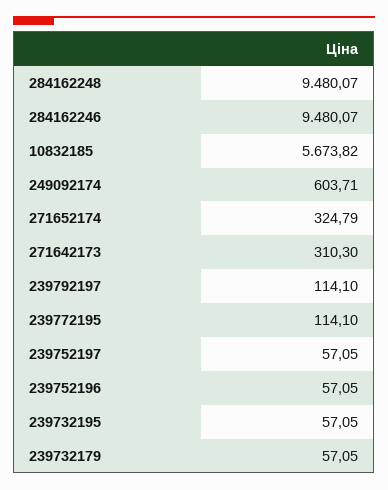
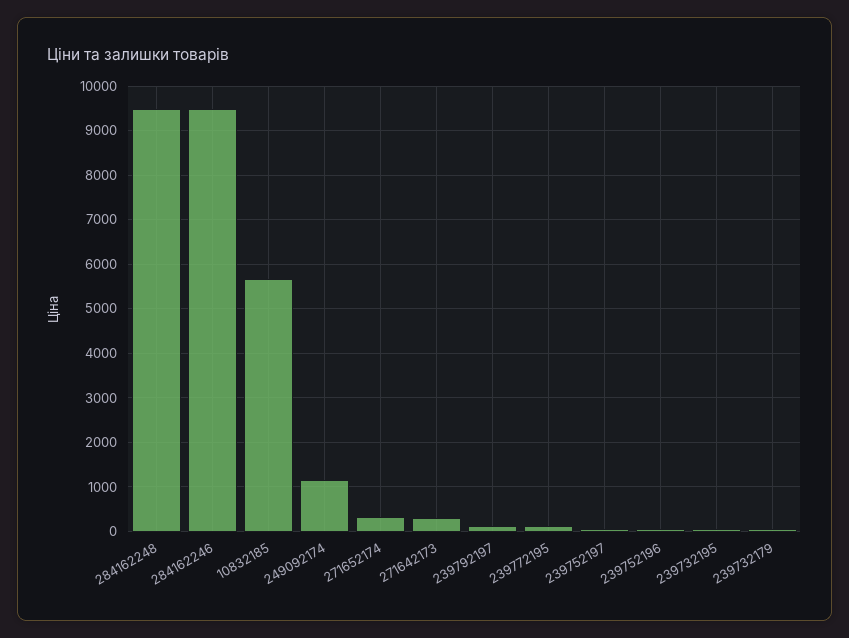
  {
    "284162248": 9480.07,
    "284162246": 9480.07,
    "10832185": 5673.82,
-   "249092174": 603.71,
+   "249092174": 1200,
    "271652174": 324.79,
    "271642173": 310.3,
    "239792197": 114.1,
    "239772195": 114.1,
    "239752197": 57.05,
    "239752196": 57.05,
    "239732195": 57.05,
    "239732179": 57.05
  }

